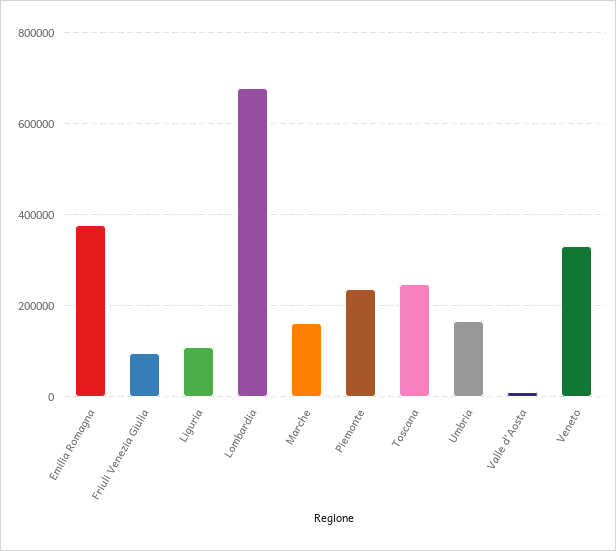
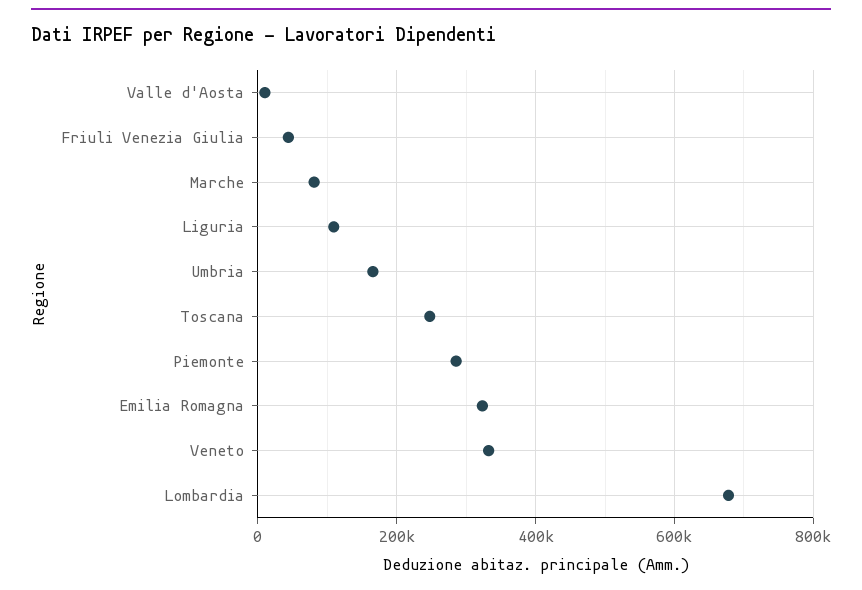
  {
-   "Emilia Romagna": 380000,
+   "Emilia Romagna": 320000,
-   "Friuli Venezia Giulia": 100000,
+   "Friuli Venezia Giulia": 40000,
    "Liguria": 100000,
    "Lombardia": 680000,
-   "Marche": 160000,
+   "Marche": 80000,
-   "Piemonte": 240000,
+   "Piemonte": 280000,
    "Toscana": 240000,
    "Umbria": 160000,
    "Valle d'Aosta": 20000,
    "Veneto": 340000
  }

